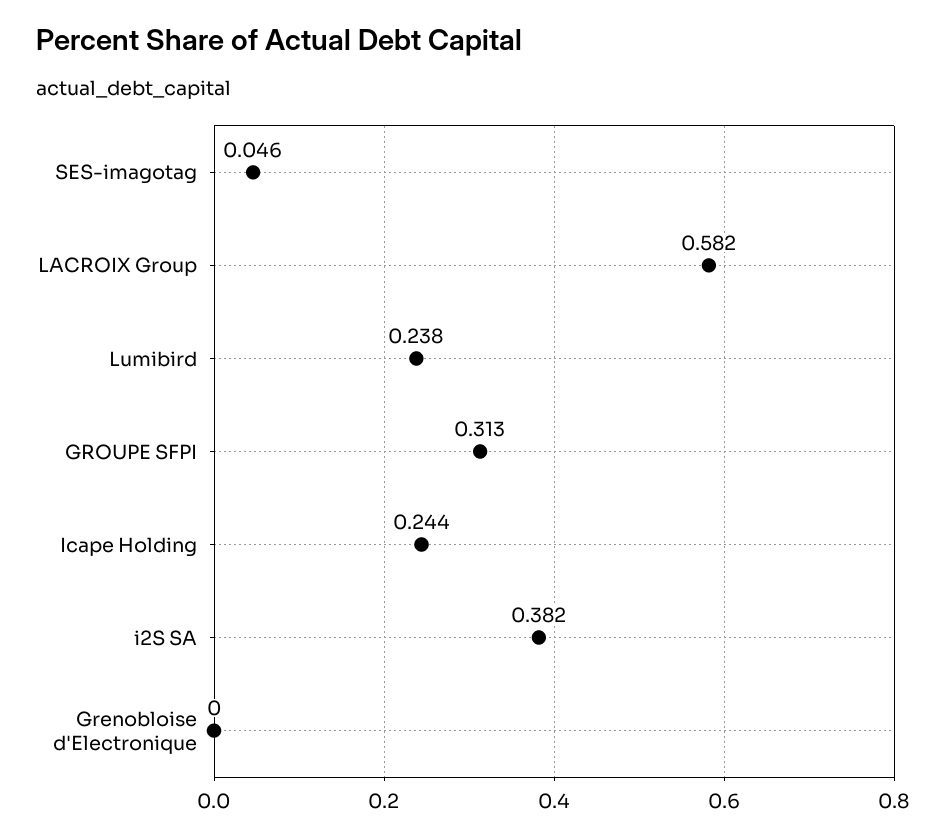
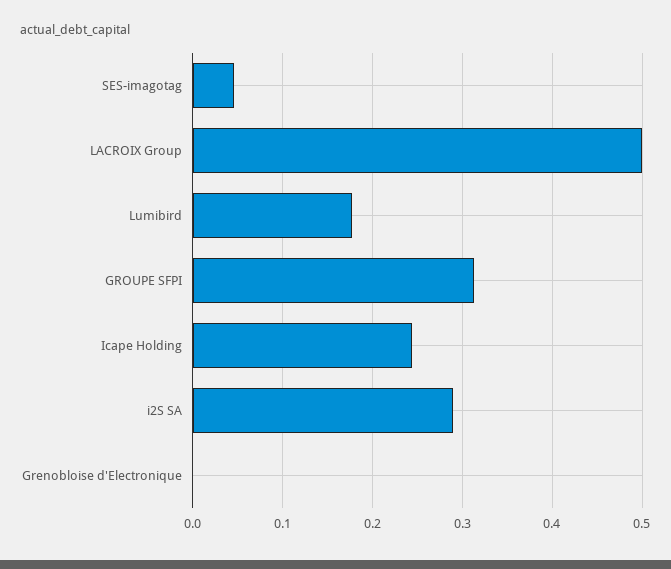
  {
    "SES-imagotag": 0.046,
-   "LACROIX Group": 0.582,
+   "LACROIX Group": 0.5,
-   "Lumibird": 0.238,
+   "Lumibird": 0.18,
    "GROUPE SFPI": 0.313,
    "Icape Holding": 0.244,
-   "i2S SA": 0.382,
+   "i2S SA": 0.29,
    "Grenobloise d'Electronique": 0
  }

